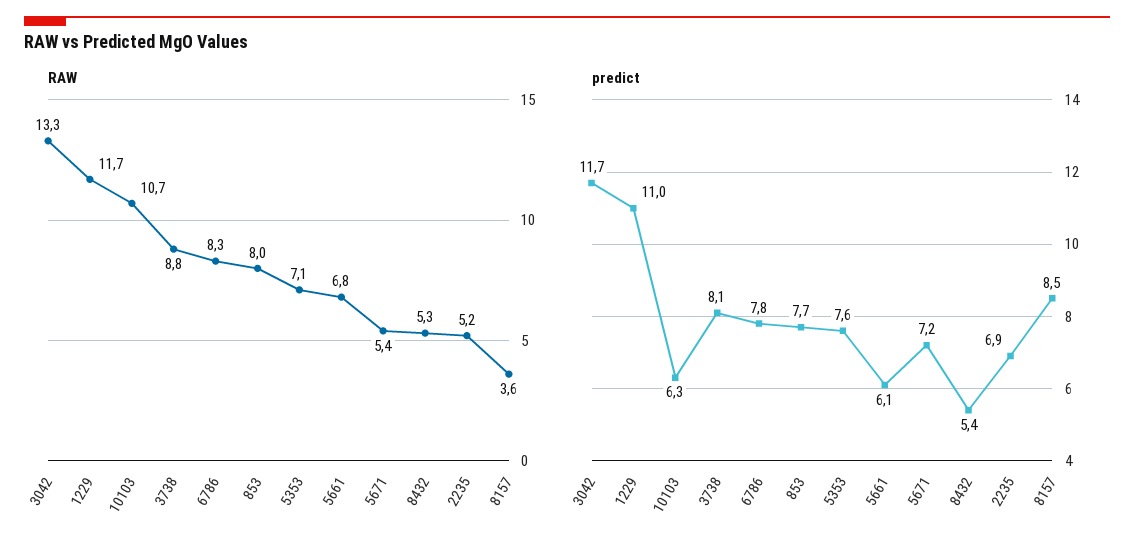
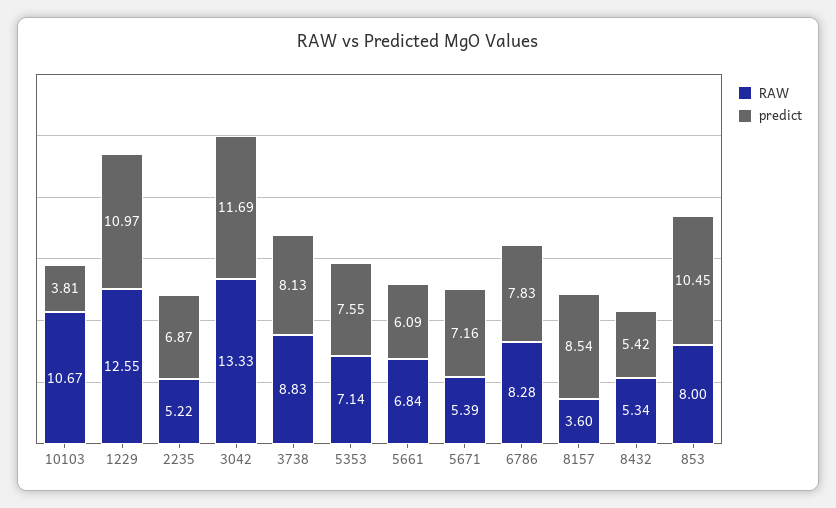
  {
    "RAW": {
      "3042": 13.33,
-     "1229": 11.7,
+     "1229": 12.55,
      "10103": 10.67,
      "3738": 8.83,
      "6786": 8.28,
      "853": 8,
      "5353": 7.14,
      "5661": 6.84,
      "5671": 5.39,
      "8432": 5.34,
      "2235": 5.22,
      "8157": 3.6
    },
    "predict": {
      "3042": 11.69,
      "1229": 10.97,
-     "10103": 6.3,
+     "10103": 3.81,
      "3738": 8.13,
      "6786": 7.83,
-     "853": 7.7,
+     "853": 10.45,
      "5353": 7.55,
      "5661": 6.09,
      "5671": 7.16,
      "8432": 5.42,
      "2235": 6.87,
      "8157": 8.54
    }
  }

